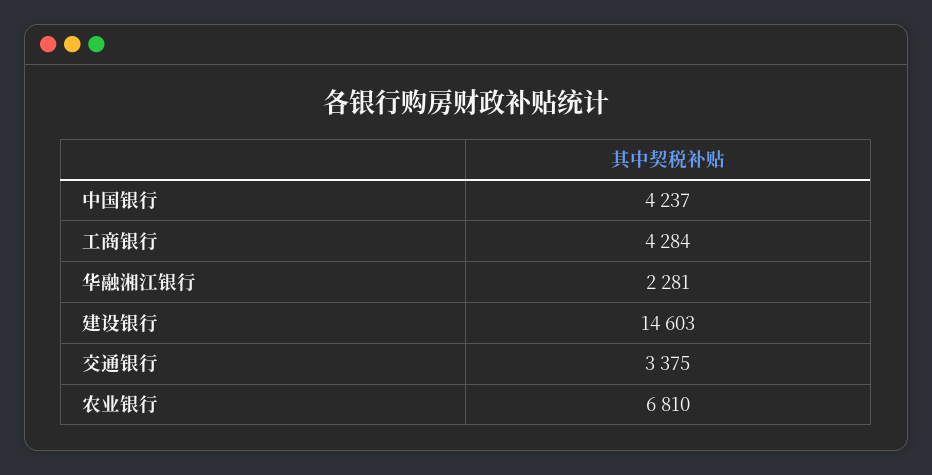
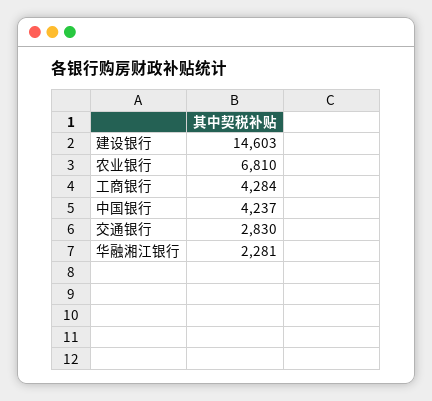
  {
    "中国银行": 4237,
    "工商银行": 4284,
    "华融湘江银行": 2281,
    "建设银行": 14603,
-   "交通银行": 3375,
+   "交通银行": 2830,
    "农业银行": 6810
  }

